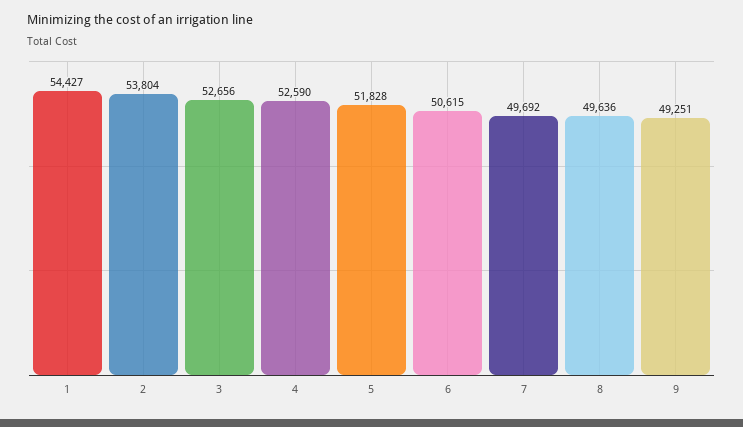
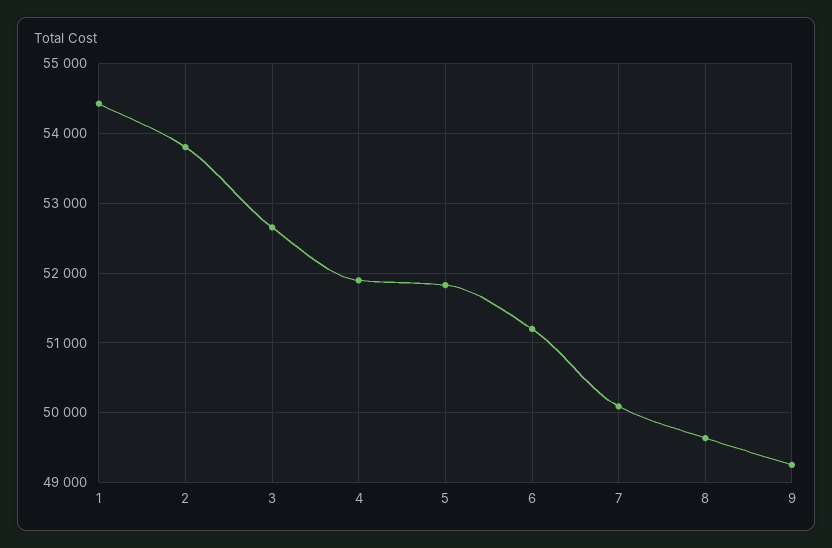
  {
    "1": 54427,
    "2": 53804,
    "3": 52656,
-   "4": 52590,
+   "4": 51900,
    "5": 51828,
-   "6": 50615,
+   "6": 51200,
-   "7": 49692,
+   "7": 50100,
    "8": 49636,
    "9": 49251
  }

